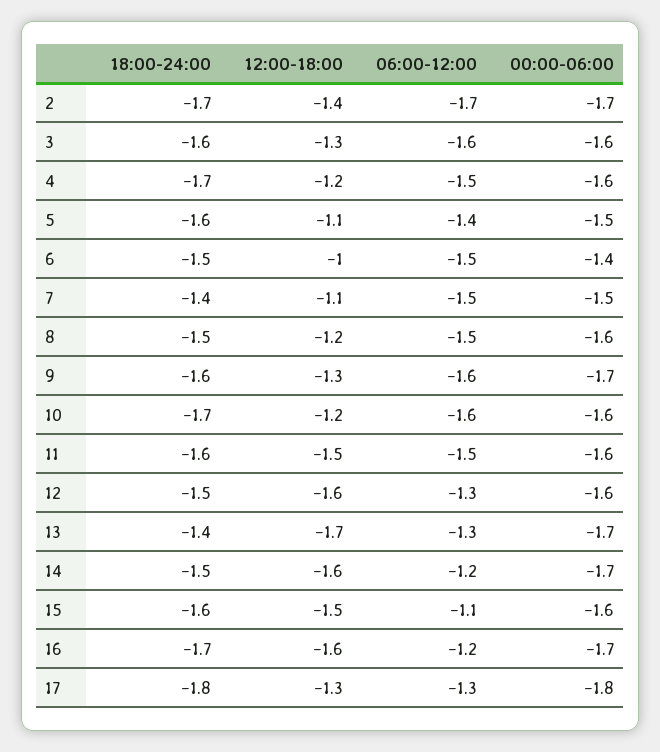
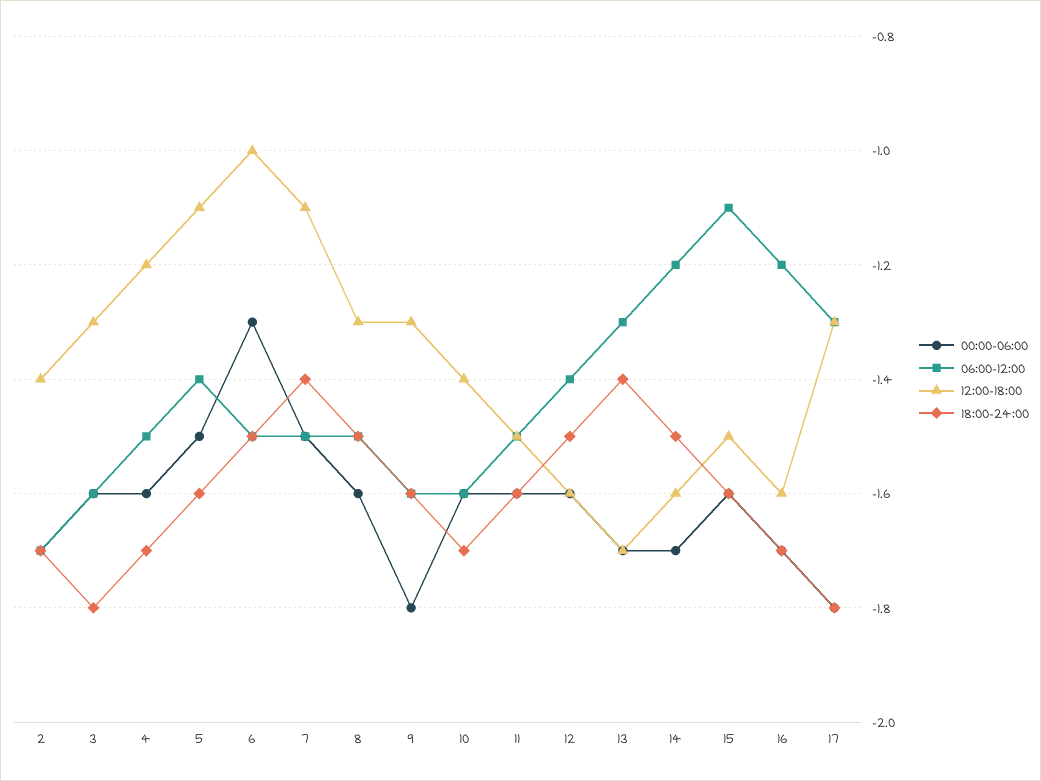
  {
    "18:00-24:00": {
      "2": -1.7,
-     "3": -1.6,
+     "3": -1.8,
      "4": -1.7,
      "5": -1.6,
      "6": -1.5,
      "7": -1.4,
      "8": -1.5,
      "9": -1.6,
      "10": -1.7,
      "11": -1.6,
      "12": -1.5,
      "13": -1.4,
      "14": -1.5,
      "15": -1.6,
      "16": -1.7,
      "17": -1.8
    },
    "12:00-18:00": {
      "2": -1.4,
      "3": -1.3,
      "4": -1.2,
      "5": -1.1,
      "6": -1,
      "7": -1.1,
-     "8": -1.2,
+     "8": -1.3,
      "9": -1.3,
-     "10": -1.2,
+     "10": -1.4,
      "11": -1.5,
      "12": -1.6,
      "13": -1.7,
      "14": -1.6,
      "15": -1.5,
      "16": -1.6,
      "17": -1.3
    },
    "06:00-12:00": {
      "2": -1.7,
      "3": -1.6,
      "4": -1.5,
      "5": -1.4,
      "6": -1.5,
      "7": -1.5,
      "8": -1.5,
      "9": -1.6,
      "10": -1.6,
      "11": -1.5,
-     "12": -1.3,
+     "12": -1.4,
      "13": -1.3,
      "14": -1.2,
      "15": -1.1,
      "16": -1.2,
      "17": -1.3
    },
    "00:00-06:00": {
      "2": -1.7,
      "3": -1.6,
      "4": -1.6,
      "5": -1.5,
-     "6": -1.4,
+     "6": -1.3,
      "7": -1.5,
      "8": -1.6,
-     "9": -1.7,
+     "9": -1.8,
      "10": -1.6,
      "11": -1.6,
      "12": -1.6,
      "13": -1.7,
      "14": -1.7,
      "15": -1.6,
      "16": -1.7,
      "17": -1.8
    }
  }

